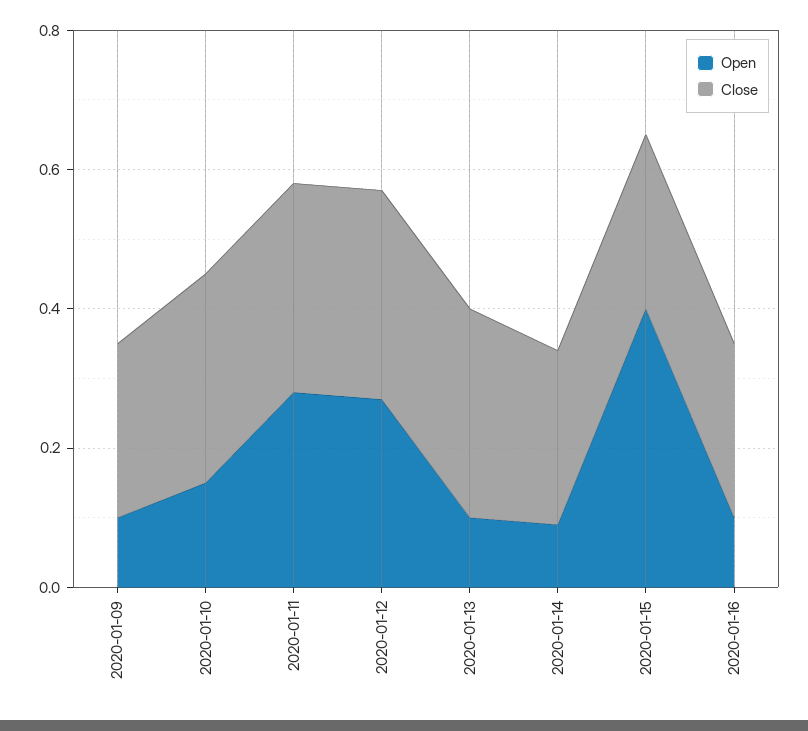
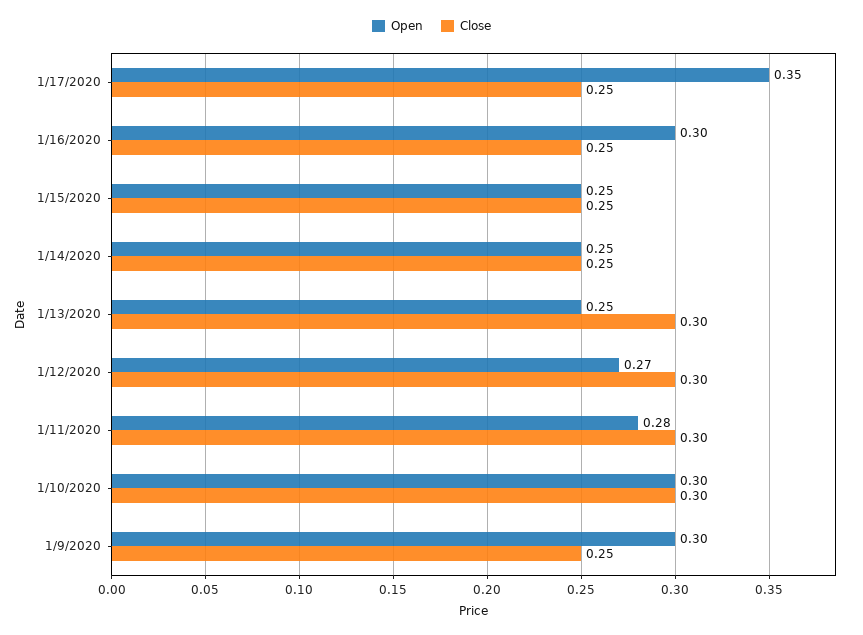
  {
    "Open": {
-     "2020-01-09": 0.1,
+     "2020-01-09": 0.3,
-     "2020-01-10": 0.15,
+     "2020-01-10": 0.3,
      "2020-01-11": 0.28,
      "2020-01-12": 0.27,
-     "2020-01-13": 0.1,
+     "2020-01-13": 0.25,
-     "2020-01-14": 0.1,
+     "2020-01-14": 0.25,
-     "2020-01-15": 0.4,
+     "2020-01-15": 0.25,
-     "2020-01-16": 0.1
+     "2020-01-16": 0.3,
+     "1/17/2020": 0.35
    },
    "Close": {
      "2020-01-09": 0.25,
      "2020-01-10": 0.3,
      "2020-01-11": 0.3,
      "2020-01-12": 0.3,
      "2020-01-13": 0.3,
      "2020-01-14": 0.25,
      "2020-01-15": 0.25,
-     "2020-01-16": 0.25
+     "2020-01-16": 0.25,
+     "1/17/2020": 0.25
    }
  }

